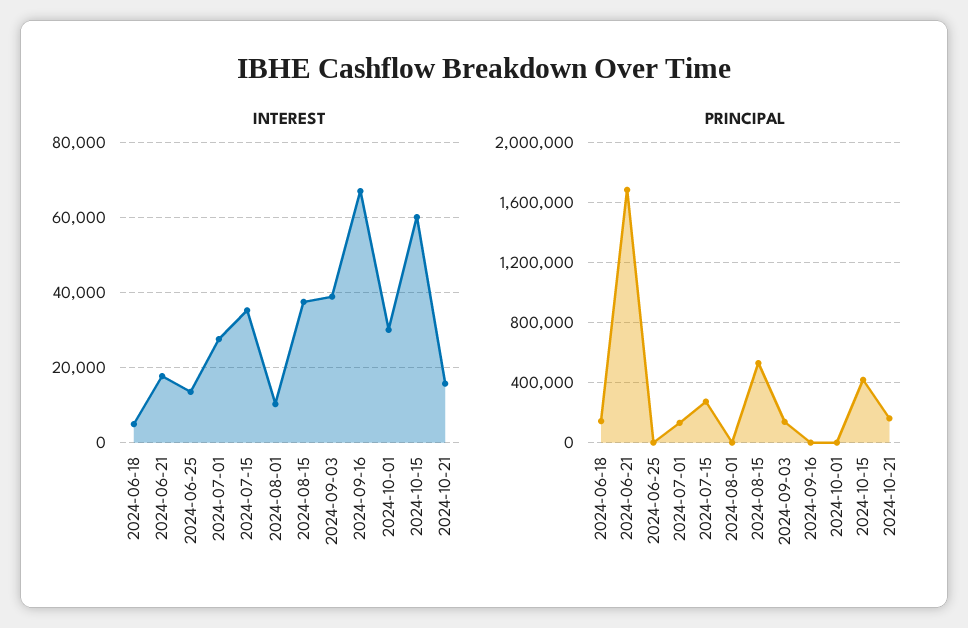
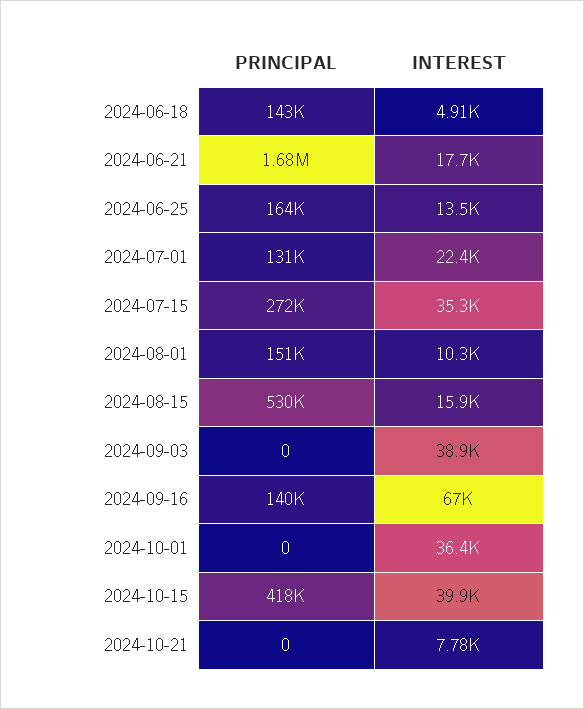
  {
    "INTEREST": {
      "2024-06-18": 4910,
      "2024-06-21": 17700,
      "2024-06-25": 13500,
-     "2024-07-01": 28000,
+     "2024-07-01": 22400,
      "2024-07-15": 35300,
      "2024-08-01": 10300,
-     "2024-08-15": 38000,
+     "2024-08-15": 15900,
      "2024-09-03": 38900,
      "2024-09-16": 67000,
-     "2024-10-01": 30000,
+     "2024-10-01": 36400,
-     "2024-10-15": 60000,
+     "2024-10-15": 39900,
-     "2024-10-21": 16000
+     "2024-10-21": 7780
    },
    "PRINCIPAL": {
      "2024-06-18": 143000,
      "2024-06-21": 1680000,
-     "2024-06-25": 0,
+     "2024-06-25": 164000,
      "2024-07-01": 131000,
      "2024-07-15": 272000,
-     "2024-08-01": 0,
+     "2024-08-01": 151000,
      "2024-08-15": 530000,
-     "2024-09-03": 150000,
+     "2024-09-03": 0,
-     "2024-09-16": 0,
+     "2024-09-16": 140000,
      "2024-10-01": 0,
      "2024-10-15": 418000,
-     "2024-10-21": 150000
+     "2024-10-21": 0
    }
  }

